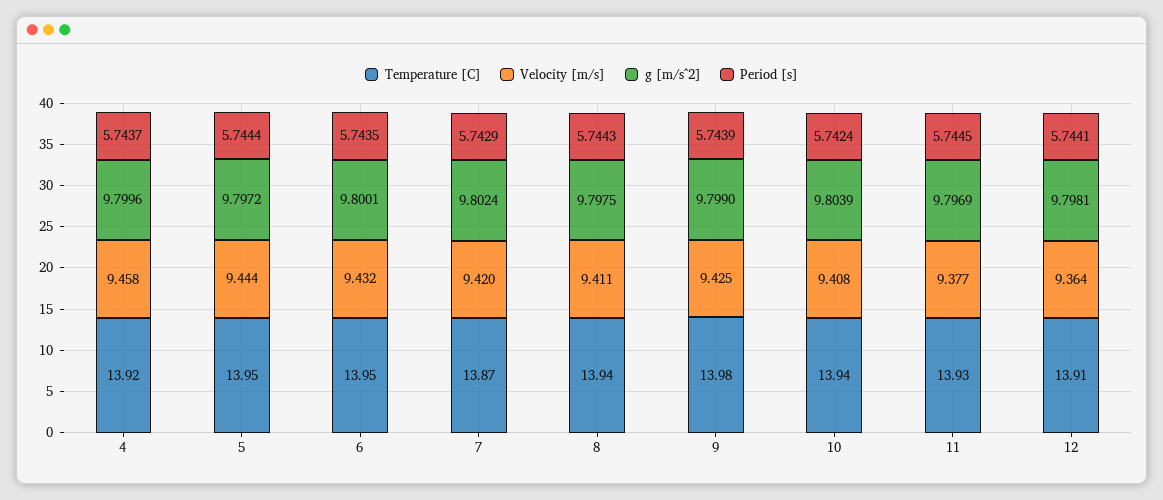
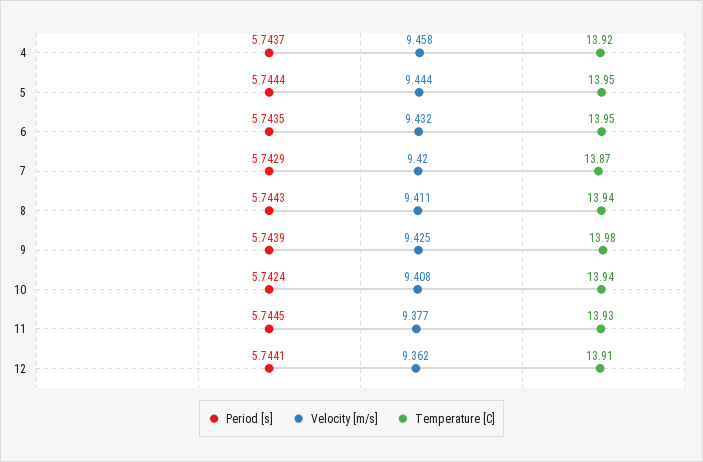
  {
    "Temperature [C]": {
      "4": 13.92,
      "5": 13.95,
      "6": 13.95,
      "7": 13.87,
      "8": 13.94,
      "9": 13.98,
      "10": 13.94,
      "11": 13.93,
      "12": 13.91
    },
    "Velocity [m/s]": {
      "4": 9.458,
      "5": 9.444,
      "6": 9.432,
      "7": 9.42,
      "8": 9.411,
      "9": 9.425,
      "10": 9.408,
      "11": 9.377,
-     "12": 9.364
+     "12": 9.362
    },
-   "g [m/s^2]": {
-     "4": 9.7996,
-     "5": 9.7972,
-     "6": 9.8001,
-     "7": 9.8024,
-     "8": 9.7975,
-     "9": 9.799,
-     "10": 9.8039,
-     "11": 9.7969,
-     "12": 9.7981
-   },
    "Period [s]": {
      "4": 5.7437,
      "5": 5.7444,
      "6": 5.7435,
      "7": 5.7429,
      "8": 5.7443,
      "9": 5.7439,
      "10": 5.7424,
      "11": 5.7445,
      "12": 5.7441
    }
  }

